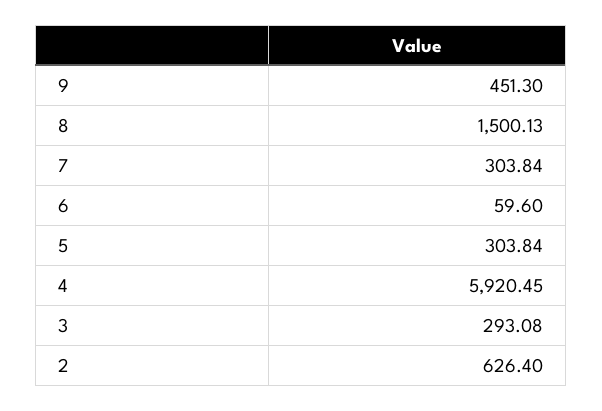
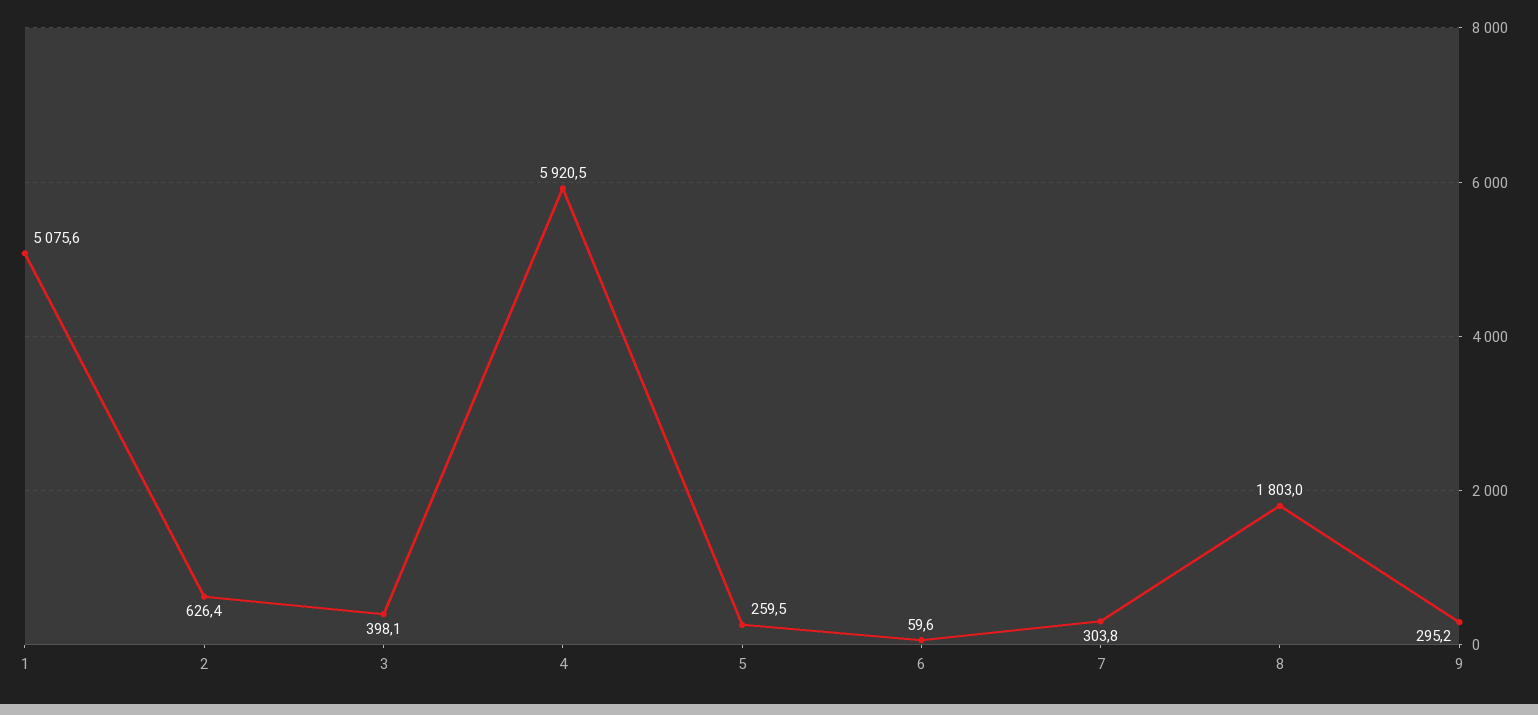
  {
-   "9": 451.3,
+   "9": 295.2,
-   "8": 1500.13,
+   "8": 1803,
    "7": 303.84,
    "6": 59.6,
-   "5": 303.84,
+   "5": 259.5,
    "4": 5920.45,
-   "3": 293.08,
+   "3": 398.1,
-   "2": 626.4
+   "2": 626.4,
+   "1": 5075.6
  }

